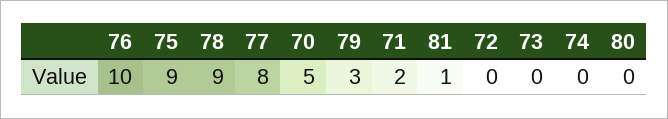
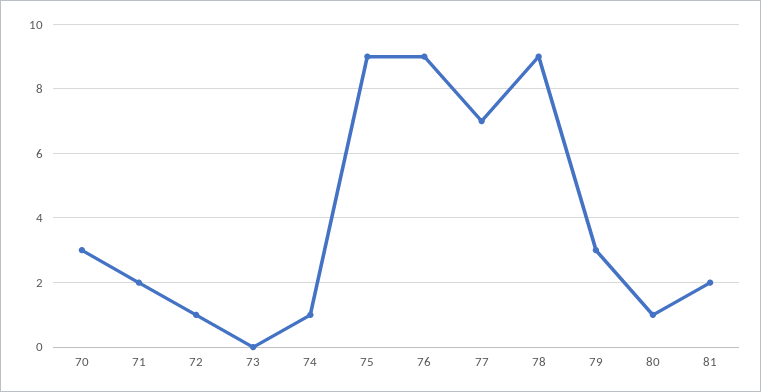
  {
-   "76": 10,
+   "76": 9,
    "75": 9,
    "78": 9,
-   "77": 8,
+   "77": 7,
-   "70": 5,
+   "70": 3,
    "79": 3,
    "71": 2,
-   "81": 1,
+   "81": 2,
-   "72": 0,
+   "72": 1,
    "73": 0,
-   "74": 0,
+   "74": 1,
-   "80": 0
+   "80": 1
  }

